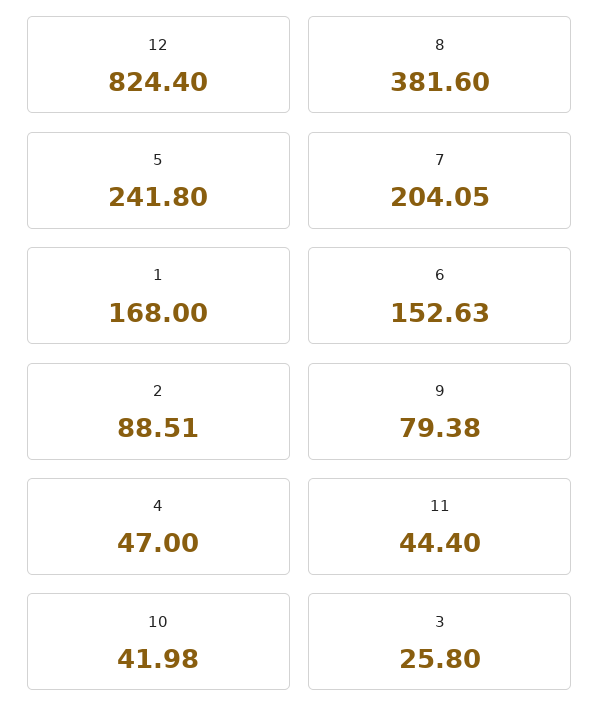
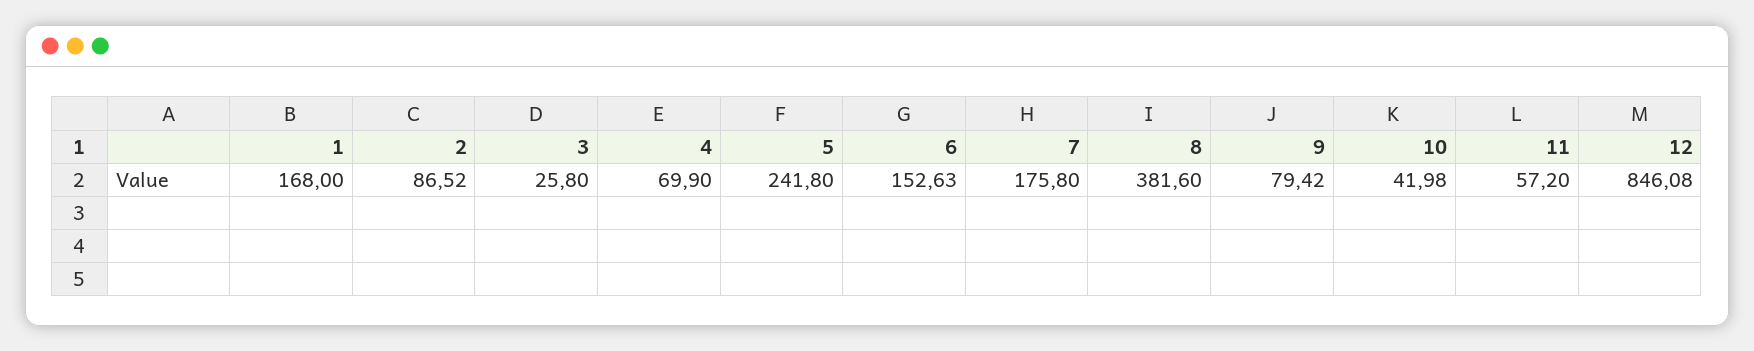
  {
-   "12": 824.4,
+   "12": 846.08,
    "8": 381.6,
    "5": 241.8,
-   "7": 204.05,
+   "7": 175.8,
    "1": 168,
    "6": 152.63,
-   "2": 88.51,
+   "2": 86.52,
-   "9": 79.38,
+   "9": 79.42,
-   "4": 47,
+   "4": 69.9,
-   "11": 44.4,
+   "11": 57.2,
    "10": 41.98,
    "3": 25.8
  }

